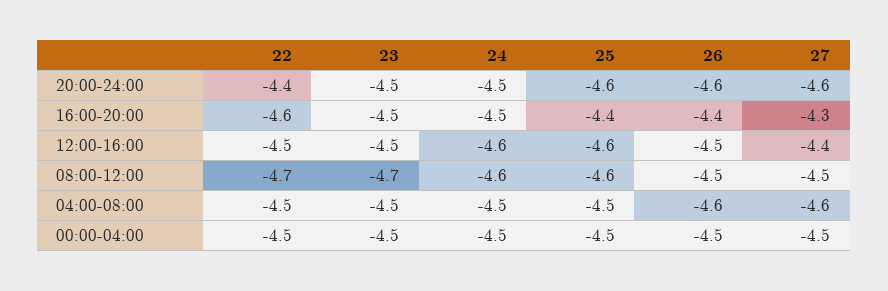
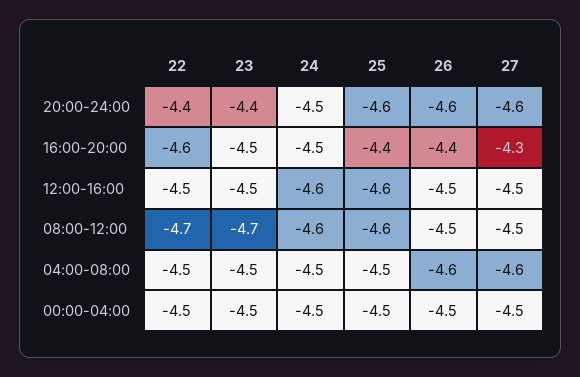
  {
    "22": {
      "20:00-24:00": -4.4,
      "16:00-20:00": -4.6,
      "12:00-16:00": -4.5,
      "08:00-12:00": -4.7,
      "04:00-08:00": -4.5,
      "00:00-04:00": -4.5
    },
    "23": {
-     "20:00-24:00": -4.5,
+     "20:00-24:00": -4.4,
      "16:00-20:00": -4.5,
      "12:00-16:00": -4.5,
      "08:00-12:00": -4.7,
      "04:00-08:00": -4.5,
      "00:00-04:00": -4.5
    },
    "24": {
      "20:00-24:00": -4.5,
      "16:00-20:00": -4.5,
      "12:00-16:00": -4.6,
      "08:00-12:00": -4.6,
      "04:00-08:00": -4.5,
      "00:00-04:00": -4.5
    },
    "25": {
      "20:00-24:00": -4.6,
      "16:00-20:00": -4.4,
      "12:00-16:00": -4.6,
      "08:00-12:00": -4.6,
      "04:00-08:00": -4.5,
      "00:00-04:00": -4.5
    },
    "26": {
      "20:00-24:00": -4.6,
      "16:00-20:00": -4.4,
      "12:00-16:00": -4.5,
      "08:00-12:00": -4.5,
      "04:00-08:00": -4.6,
      "00:00-04:00": -4.5
    },
    "27": {
      "20:00-24:00": -4.6,
      "16:00-20:00": -4.3,
-     "12:00-16:00": -4.4,
+     "12:00-16:00": -4.5,
      "08:00-12:00": -4.5,
      "04:00-08:00": -4.6,
      "00:00-04:00": -4.5
    }
  }

